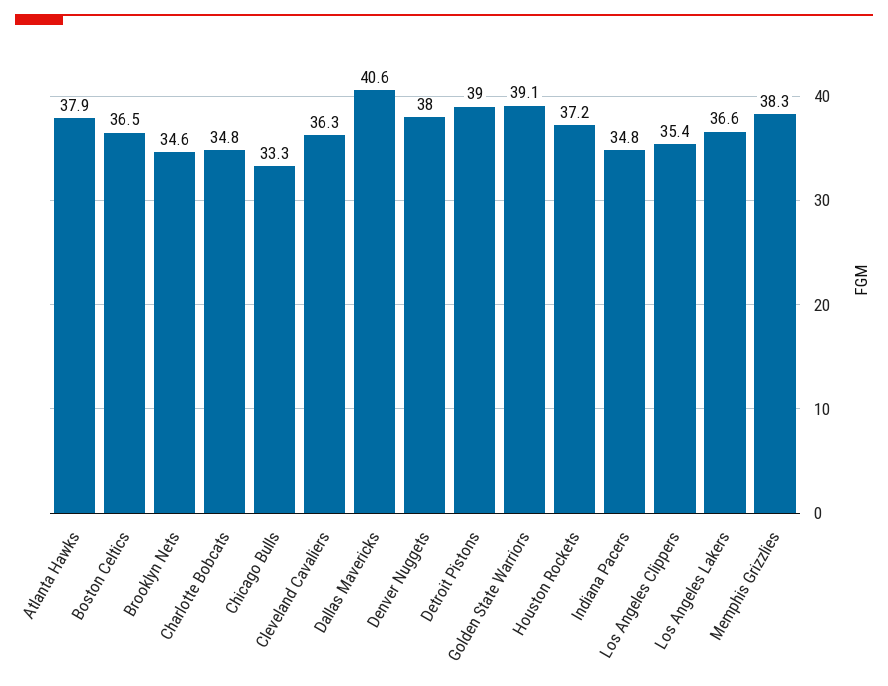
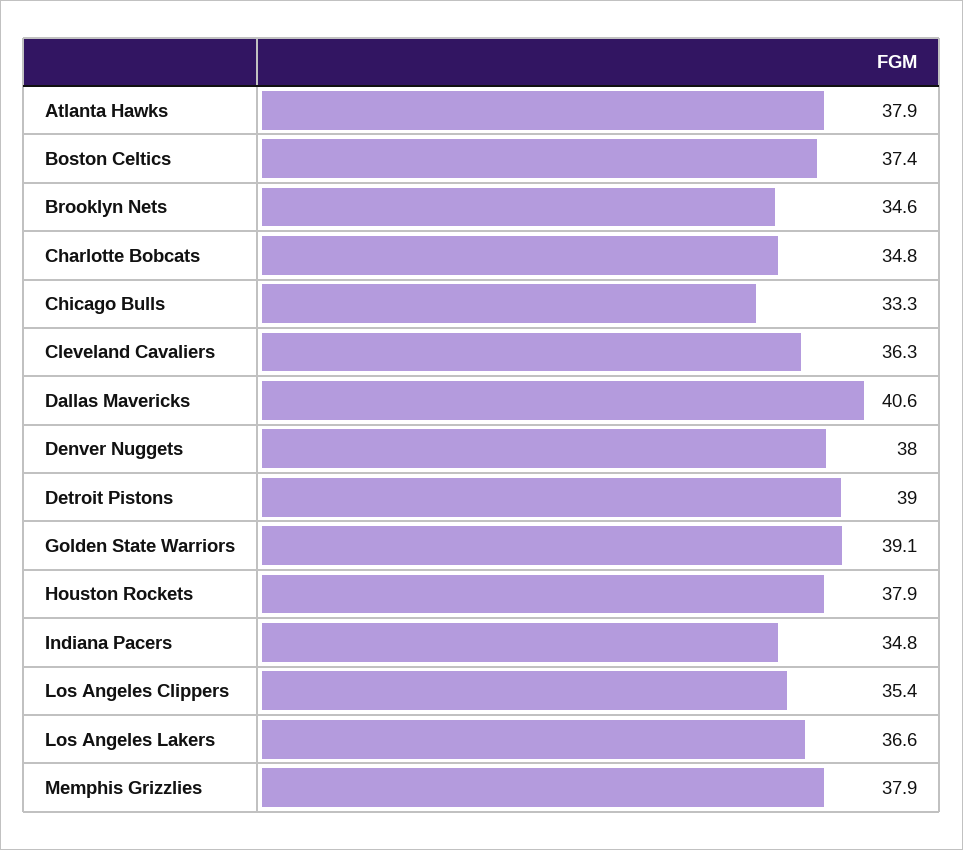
  {
    "Atlanta Hawks": 37.9,
-   "Boston Celtics": 36.5,
+   "Boston Celtics": 37.4,
    "Brooklyn Nets": 34.6,
    "Charlotte Bobcats": 34.8,
    "Chicago Bulls": 33.3,
    "Cleveland Cavaliers": 36.3,
    "Dallas Mavericks": 40.6,
    "Denver Nuggets": 38,
    "Detroit Pistons": 39,
    "Golden State Warriors": 39.1,
-   "Houston Rockets": 37.2,
+   "Houston Rockets": 37.9,
    "Indiana Pacers": 34.8,
    "Los Angeles Clippers": 35.4,
    "Los Angeles Lakers": 36.6,
-   "Memphis Grizzlies": 38.3
+   "Memphis Grizzlies": 37.9
  }

